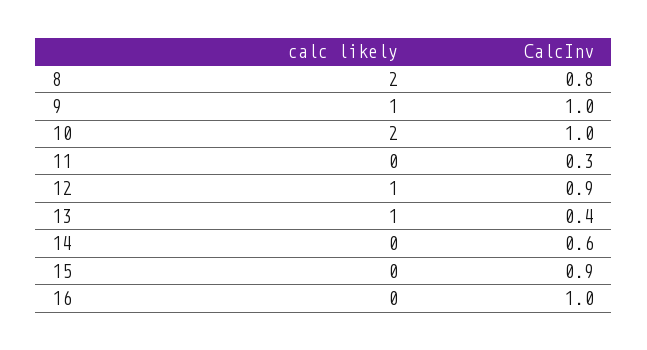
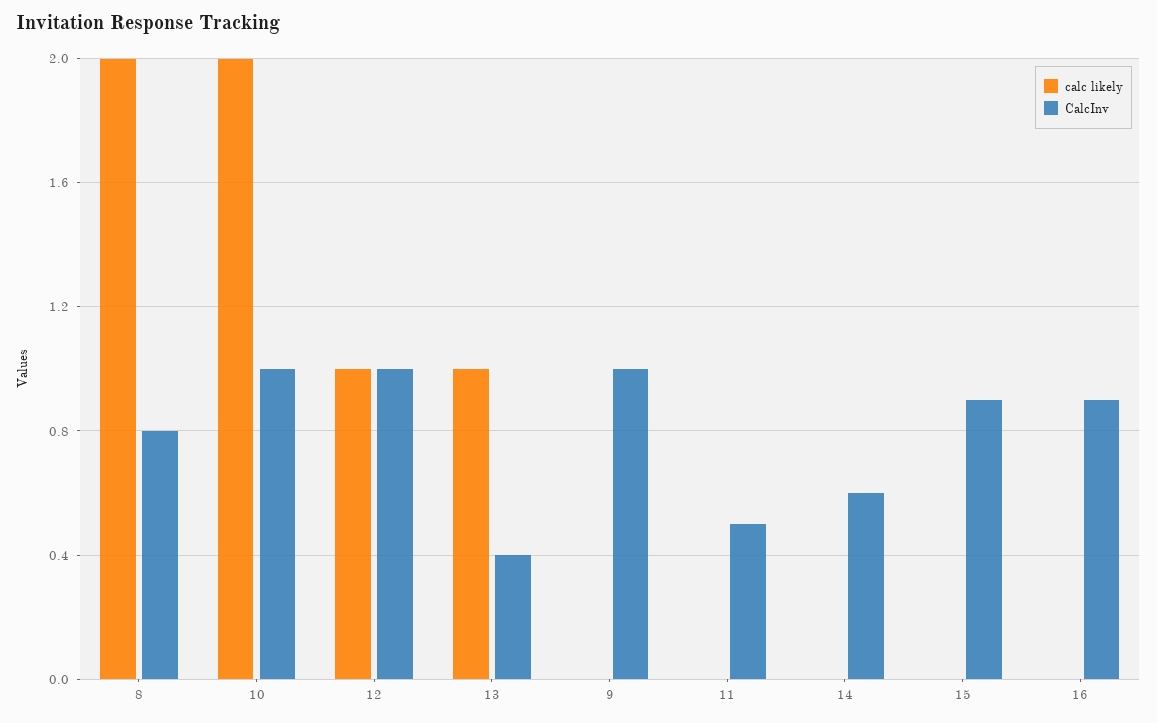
  {
    "calc likely": {
      "8": 2,
-     "9": 1,
+     "9": 0,
      "10": 2,
      "11": 0,
      "12": 1,
      "13": 1,
      "14": 0,
      "15": 0,
      "16": 0
    },
    "CalcInv": {
      "8": 0.8,
      "9": 1,
      "10": 1,
-     "11": 0.3,
+     "11": 0.5,
-     "12": 0.9,
+     "12": 1,
      "13": 0.4,
      "14": 0.6,
      "15": 0.9,
-     "16": 1
+     "16": 0.9
    }
  }

